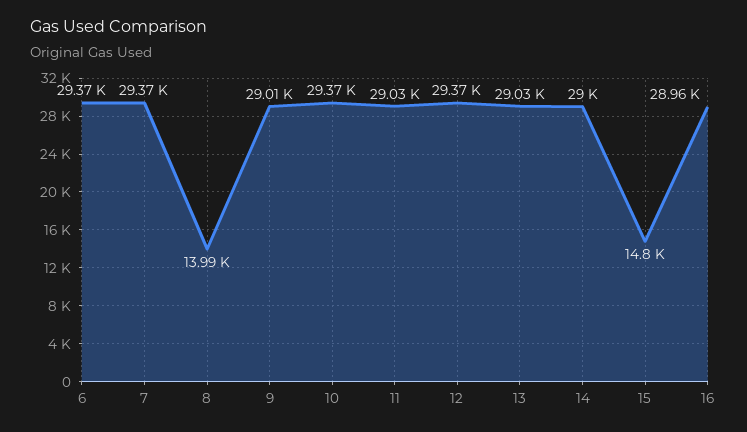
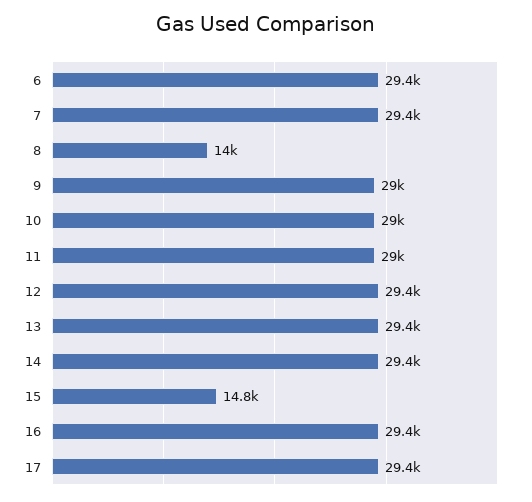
  {
    "6": 29370,
    "7": 29370,
    "8": 13990,
    "9": 29010,
-   "10": 29370,
+   "10": 29000,
    "11": 29030,
    "12": 29370,
-   "13": 29030,
+   "13": 29400,
-   "14": 29000,
+   "14": 29400,
    "15": 14800,
-   "16": 28960
+   "16": 29400,
+   "17": 29400
  }

